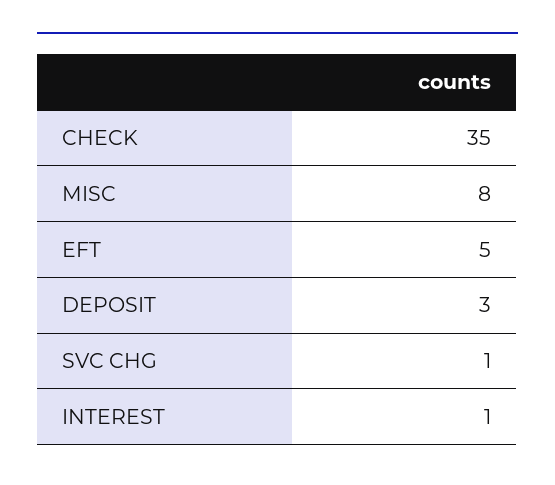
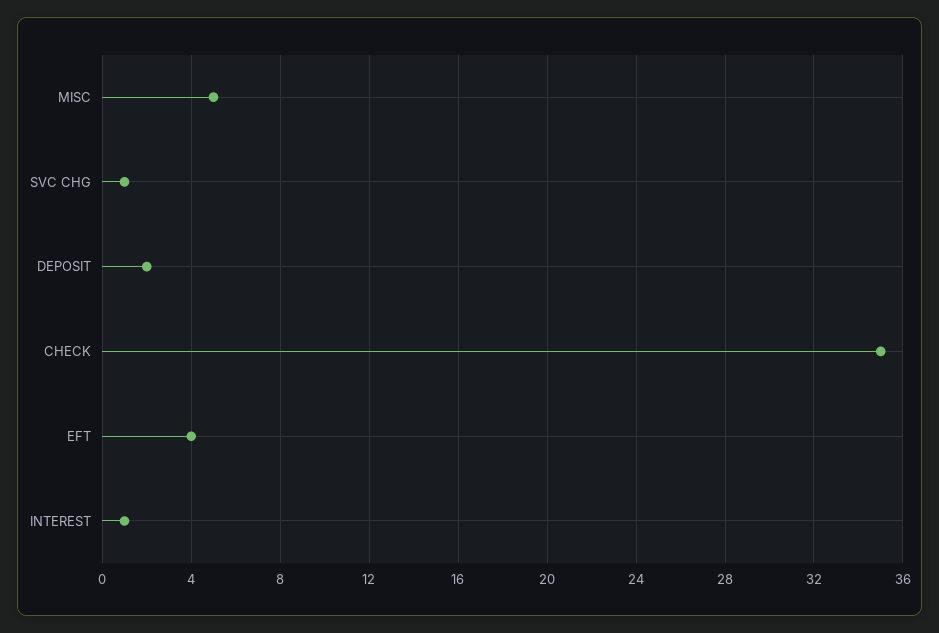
  {
    "CHECK": 35,
-   "MISC": 8,
+   "MISC": 5,
-   "EFT": 5,
+   "EFT": 4,
-   "DEPOSIT": 3,
+   "DEPOSIT": 2,
    "SVC CHG": 1,
    "INTEREST": 1
  }

